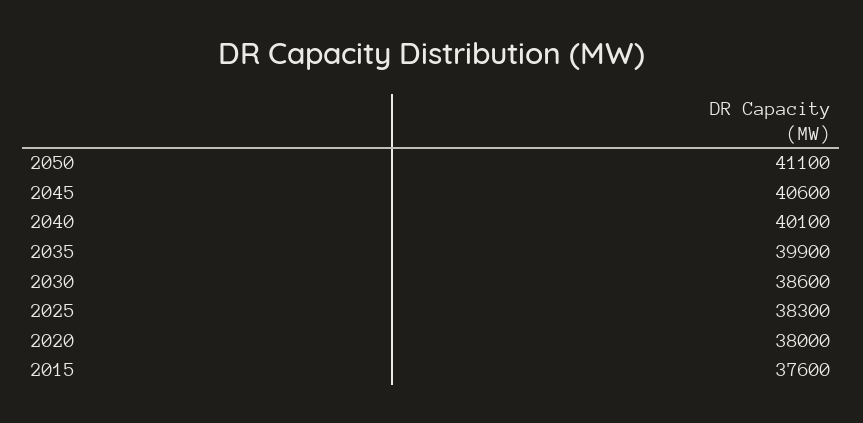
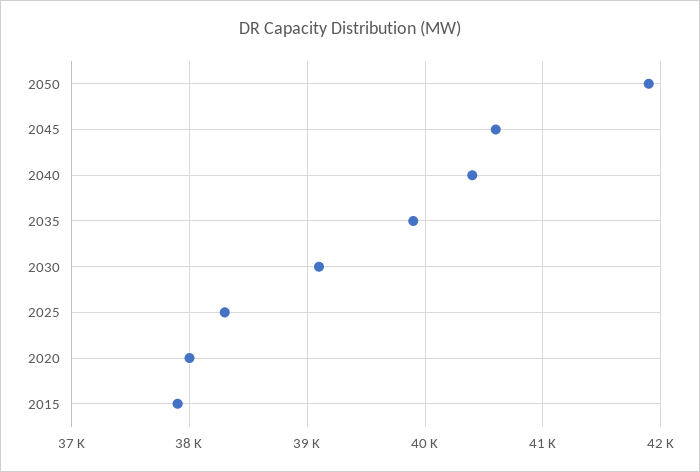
  {
-   "2050": 41100,
+   "2050": 41900,
    "2045": 40600,
-   "2040": 40100,
+   "2040": 40400,
    "2035": 39900,
-   "2030": 38600,
+   "2030": 39100,
    "2025": 38300,
    "2020": 38000,
-   "2015": 37600
+   "2015": 37900
  }

